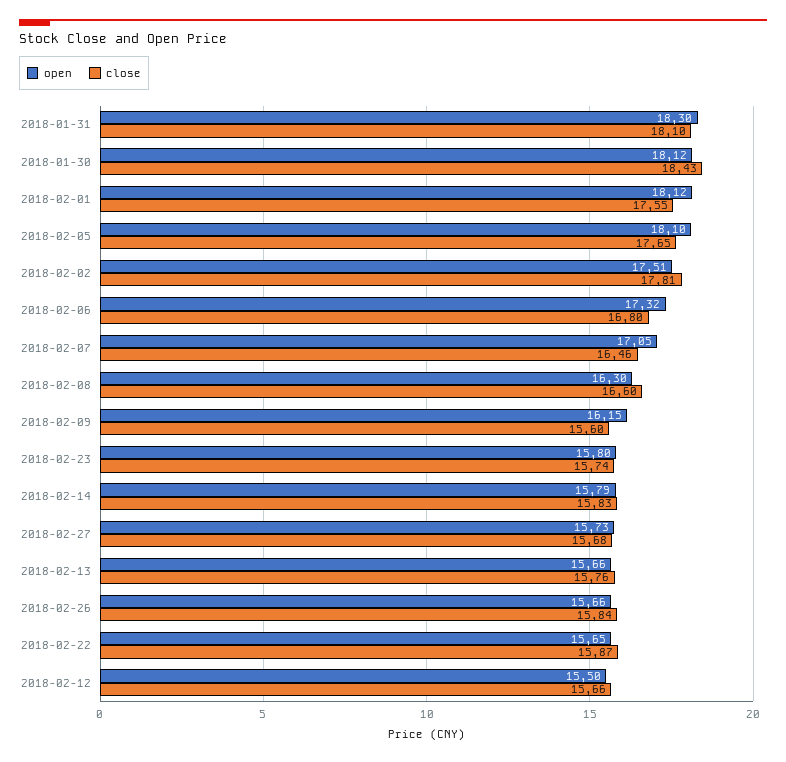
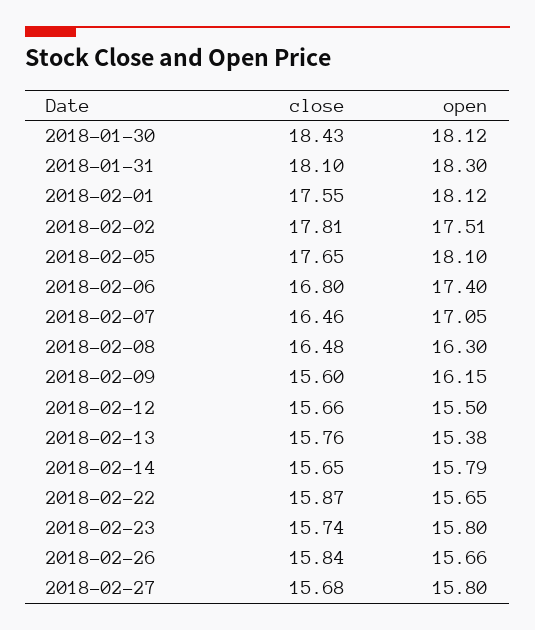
  {
    "open": {
      "2018-01-31": 18.3,
      "2018-01-30": 18.12,
      "2018-02-01": 18.12,
      "2018-02-05": 18.1,
      "2018-02-02": 17.51,
-     "2018-02-06": 17.32,
+     "2018-02-06": 17.4,
      "2018-02-07": 17.05,
      "2018-02-08": 16.3,
      "2018-02-09": 16.15,
      "2018-02-23": 15.8,
      "2018-02-14": 15.79,
-     "2018-02-27": 15.73,
+     "2018-02-27": 15.8,
-     "2018-02-13": 15.66,
+     "2018-02-13": 15.38,
      "2018-02-26": 15.66,
      "2018-02-22": 15.65,
      "2018-02-12": 15.5
    },
    "close": {
      "2018-01-31": 18.1,
      "2018-01-30": 18.43,
      "2018-02-01": 17.55,
      "2018-02-05": 17.65,
      "2018-02-02": 17.81,
      "2018-02-06": 16.8,
      "2018-02-07": 16.46,
-     "2018-02-08": 16.6,
+     "2018-02-08": 16.48,
      "2018-02-09": 15.6,
      "2018-02-23": 15.74,
-     "2018-02-14": 15.83,
+     "2018-02-14": 15.65,
      "2018-02-27": 15.68,
      "2018-02-13": 15.76,
      "2018-02-26": 15.84,
      "2018-02-22": 15.87,
      "2018-02-12": 15.66
    }
  }

